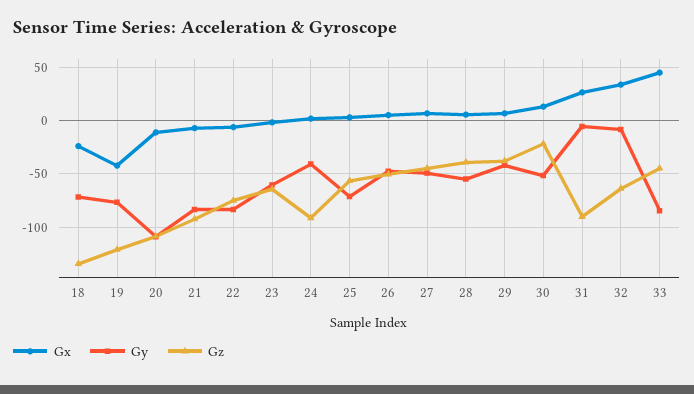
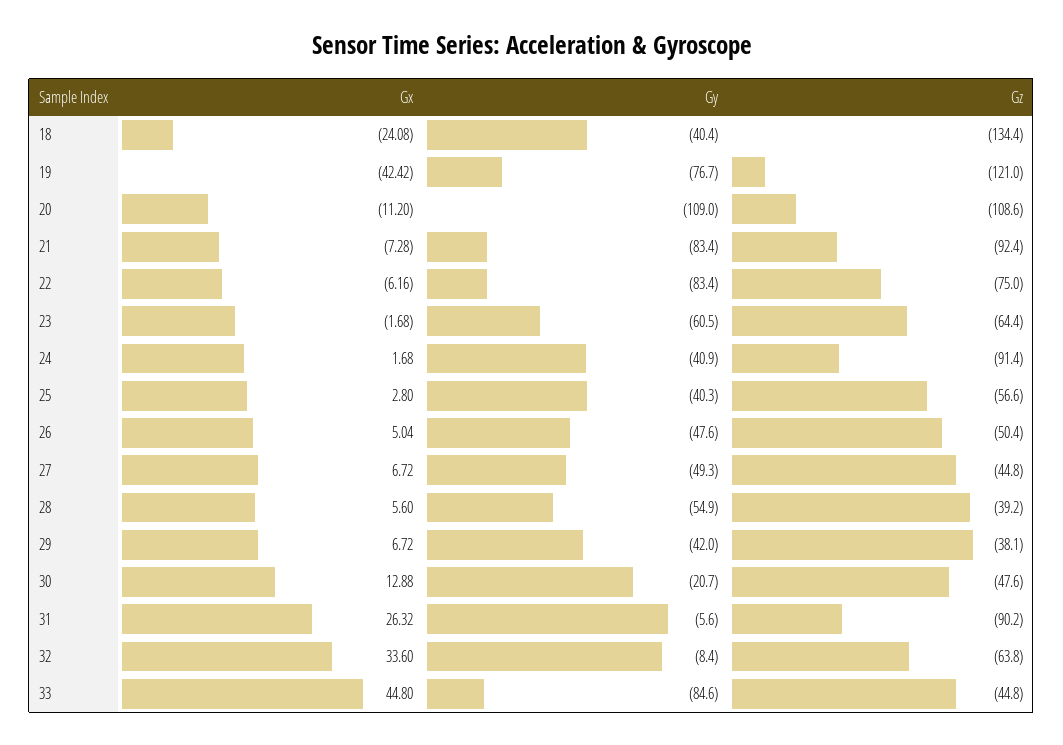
  {
    "Gx": {
      "18": -24.08,
      "19": -42.42,
      "20": -11.2,
      "21": -7.28,
      "22": -6.16,
      "23": -1.68,
      "24": 1.68,
      "25": 2.8,
      "26": 5.04,
      "27": 6.72,
      "28": 5.6,
      "29": 6.72,
      "30": 12.88,
      "31": 26.32,
      "32": 33.6,
      "33": 44.8
    },
    "Gy": {
-     "18": -70,
+     "18": -40.4,
      "19": -76.7,
      "20": -109,
      "21": -83.4,
      "22": -83.4,
      "23": -60.5,
      "24": -40.9,
-     "25": -70,
+     "25": -40.3,
      "26": -47.6,
      "27": -49.3,
      "28": -54.9,
      "29": -42,
-     "30": -50,
+     "30": -20.7,
      "31": -5.6,
      "32": -8.4,
      "33": -84.6
    },
    "Gz": {
      "18": -134.4,
      "19": -121,
      "20": -108.6,
      "21": -92.4,
      "22": -75,
      "23": -64.4,
      "24": -91.4,
      "25": -56.6,
      "26": -50.4,
      "27": -44.8,
      "28": -39.2,
      "29": -38.1,
-     "30": -20,
+     "30": -47.6,
      "31": -90.2,
      "32": -63.8,
      "33": -44.8
    }
  }

